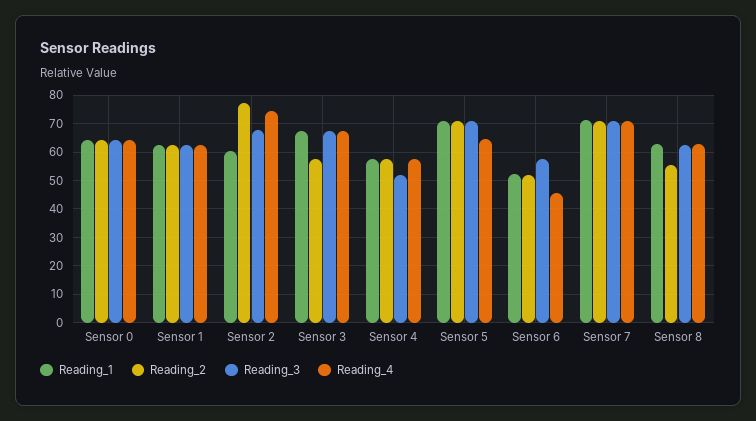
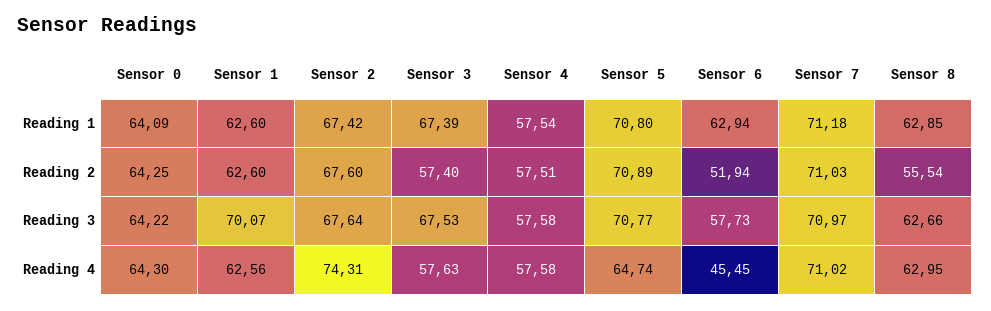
  {
    "Reading_1": {
      "Sensor 0": 64.09,
      "Sensor 1": 62.6,
-     "Sensor 2": 60,
+     "Sensor 2": 67.42,
      "Sensor 3": 67.39,
      "Sensor 4": 57.54,
      "Sensor 5": 70.8,
-     "Sensor 6": 52.5,
+     "Sensor 6": 62.94,
      "Sensor 7": 71.18,
      "Sensor 8": 62.85
    },
    "Reading_2": {
      "Sensor 0": 64.25,
      "Sensor 1": 62.6,
-     "Sensor 2": 77.5,
+     "Sensor 2": 67.6,
      "Sensor 3": 57.4,
      "Sensor 4": 57.51,
      "Sensor 5": 70.89,
      "Sensor 6": 51.94,
      "Sensor 7": 71.03,
      "Sensor 8": 55.54
    },
    "Reading_3": {
      "Sensor 0": 64.22,
-     "Sensor 1": 62.5,
+     "Sensor 1": 70.07,
      "Sensor 2": 67.64,
      "Sensor 3": 67.53,
-     "Sensor 4": 52.5,
+     "Sensor 4": 57.58,
      "Sensor 5": 70.77,
      "Sensor 6": 57.73,
      "Sensor 7": 70.97,
      "Sensor 8": 62.66
    },
    "Reading_4": {
      "Sensor 0": 64.3,
      "Sensor 1": 62.56,
      "Sensor 2": 74.31,
-     "Sensor 3": 67.5,
+     "Sensor 3": 57.63,
      "Sensor 4": 57.58,
      "Sensor 5": 64.74,
      "Sensor 6": 45.45,
      "Sensor 7": 71.02,
      "Sensor 8": 62.95
    }
  }

